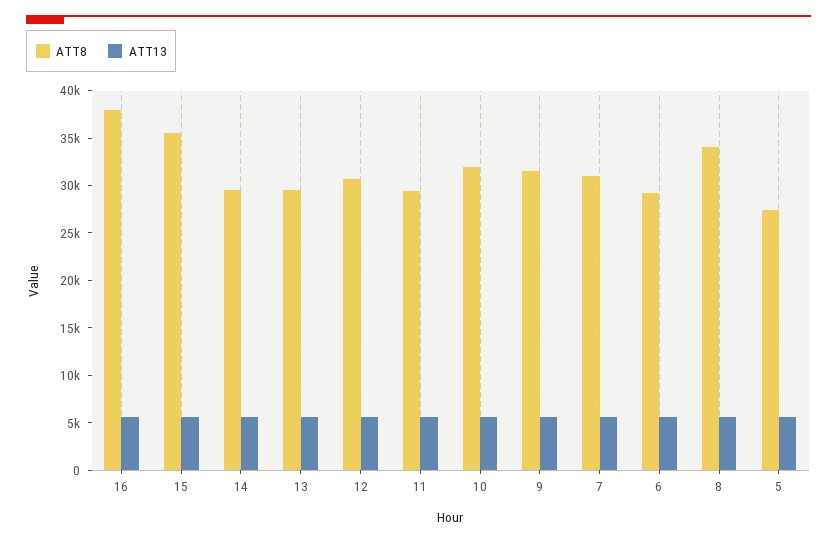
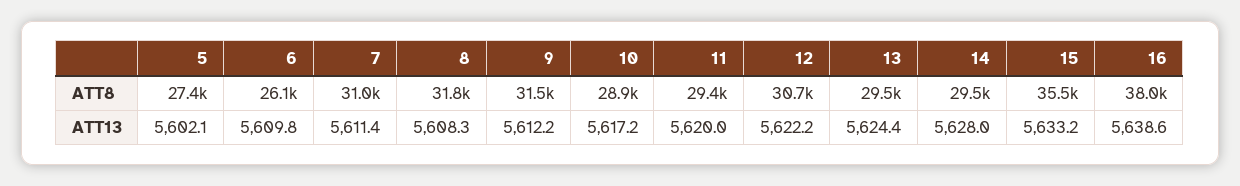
  {
    "ATT8": {
      "16": 38000,
      "15": 35500,
      "14": 29500,
      "13": 29500,
      "12": 30700,
      "11": 29400,
-     "10": 32000,
+     "10": 28900,
      "9": 31500,
      "7": 31000,
-     "6": 29000,
+     "6": 26100,
-     "8": 34000,
+     "8": 31800,
      "5": 27400
    },
    "ATT13": {
      "16": 5638.6,
      "15": 5633.2,
      "14": 5628,
      "13": 5624.4,
      "12": 5622.2,
      "11": 5620,
      "10": 5617.2,
      "9": 5612.2,
      "7": 5611.4,
      "6": 5609.8,
      "8": 5608.3,
      "5": 5602.1
    }
  }

